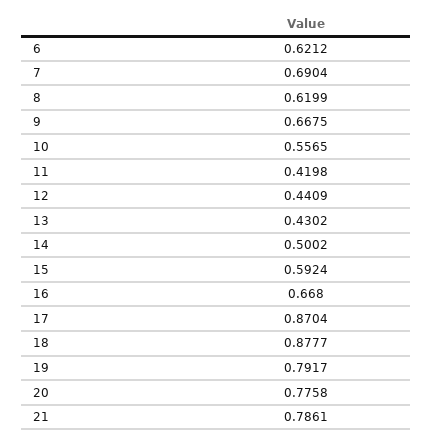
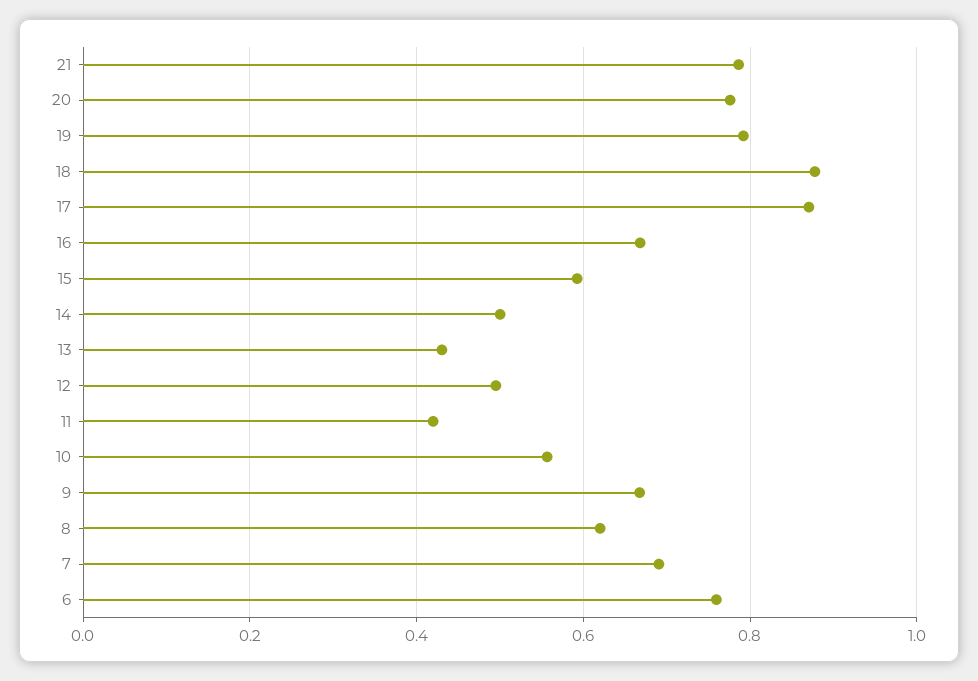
  {
-   "6": 0.6212,
+   "6": 0.76,
    "7": 0.6904,
    "8": 0.6199,
    "9": 0.6675,
    "10": 0.5565,
    "11": 0.4198,
-   "12": 0.4409,
+   "12": 0.5,
    "13": 0.4302,
    "14": 0.5002,
    "15": 0.5924,
    "16": 0.668,
    "17": 0.8704,
    "18": 0.8777,
    "19": 0.7917,
    "20": 0.7758,
    "21": 0.7861
  }

